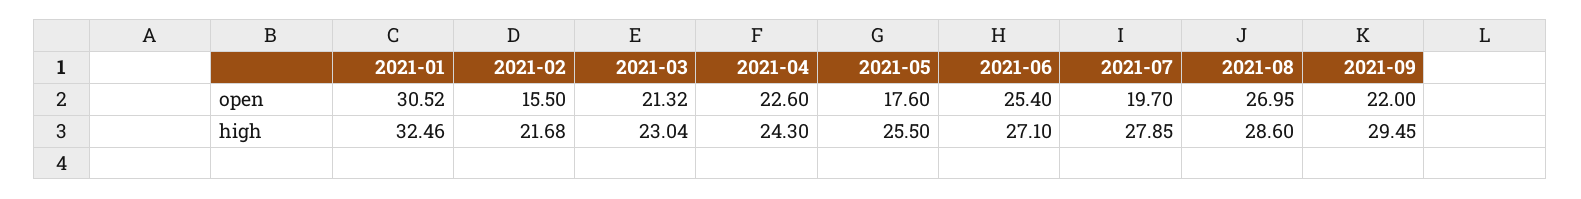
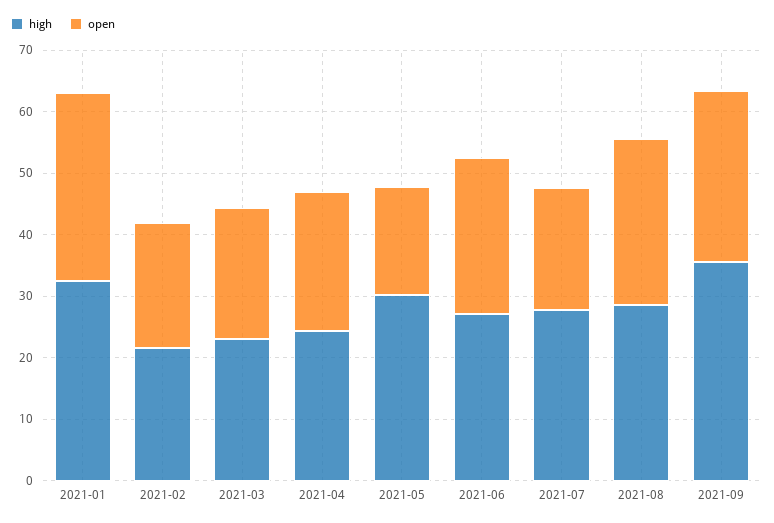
  {
    "open": {
      "2021-01": 30.52,
-     "2021-02": 15.5,
+     "2021-02": 20,
      "2021-03": 21.32,
      "2021-04": 22.6,
      "2021-05": 17.6,
      "2021-06": 25.4,
      "2021-07": 19.7,
      "2021-08": 26.95,
-     "2021-09": 22
+     "2021-09": 28
    },
    "high": {
      "2021-01": 32.46,
      "2021-02": 21.68,
      "2021-03": 23.04,
      "2021-04": 24.3,
-     "2021-05": 25.5,
+     "2021-05": 30,
      "2021-06": 27.1,
      "2021-07": 27.85,
      "2021-08": 28.6,
-     "2021-09": 29.45
+     "2021-09": 36
    }
  }

